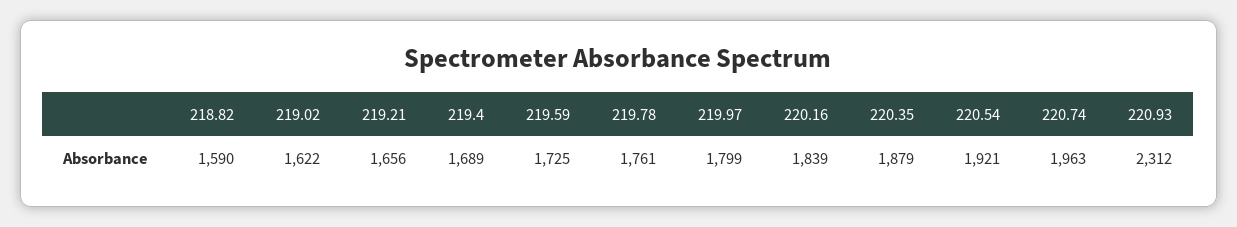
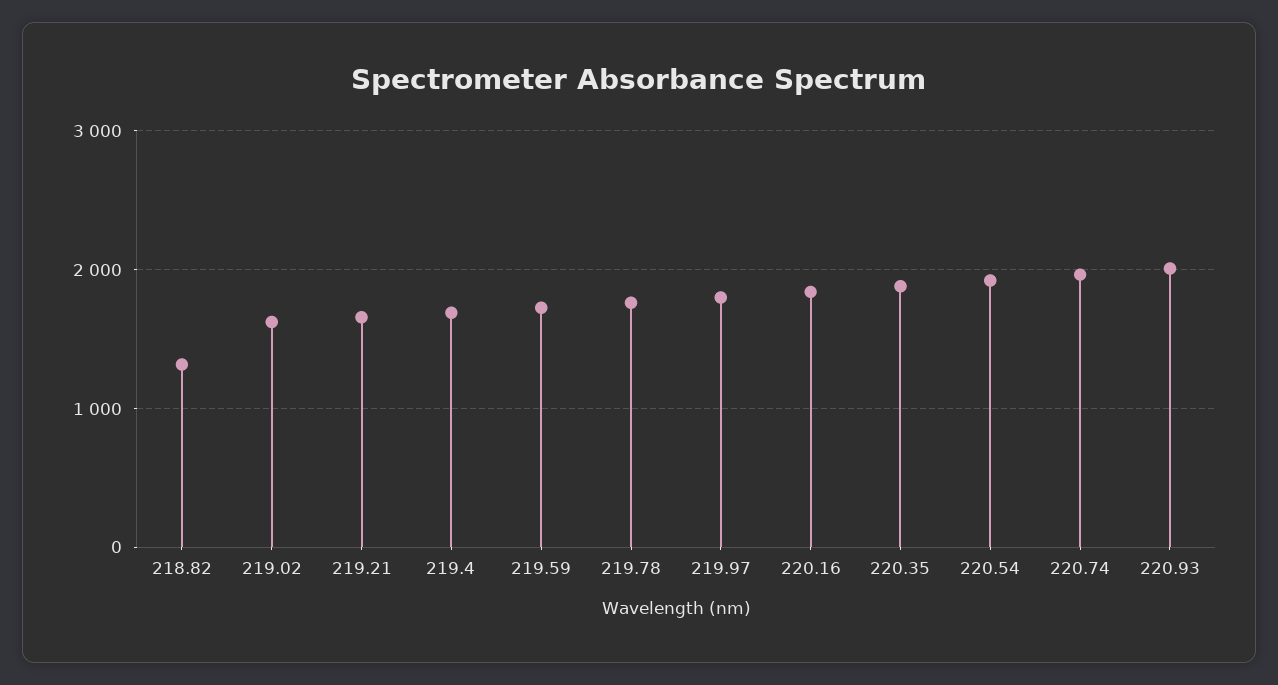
  {
-   "218.82": 1590,
+   "218.82": 1300,
    "219.02": 1622,
    "219.21": 1656,
    "219.4": 1689,
    "219.59": 1725,
    "219.78": 1761,
    "219.97": 1799,
    "220.16": 1839,
    "220.35": 1879,
    "220.54": 1921,
    "220.74": 1963,
-   "220.93": 2312
+   "220.93": 2000
  }

